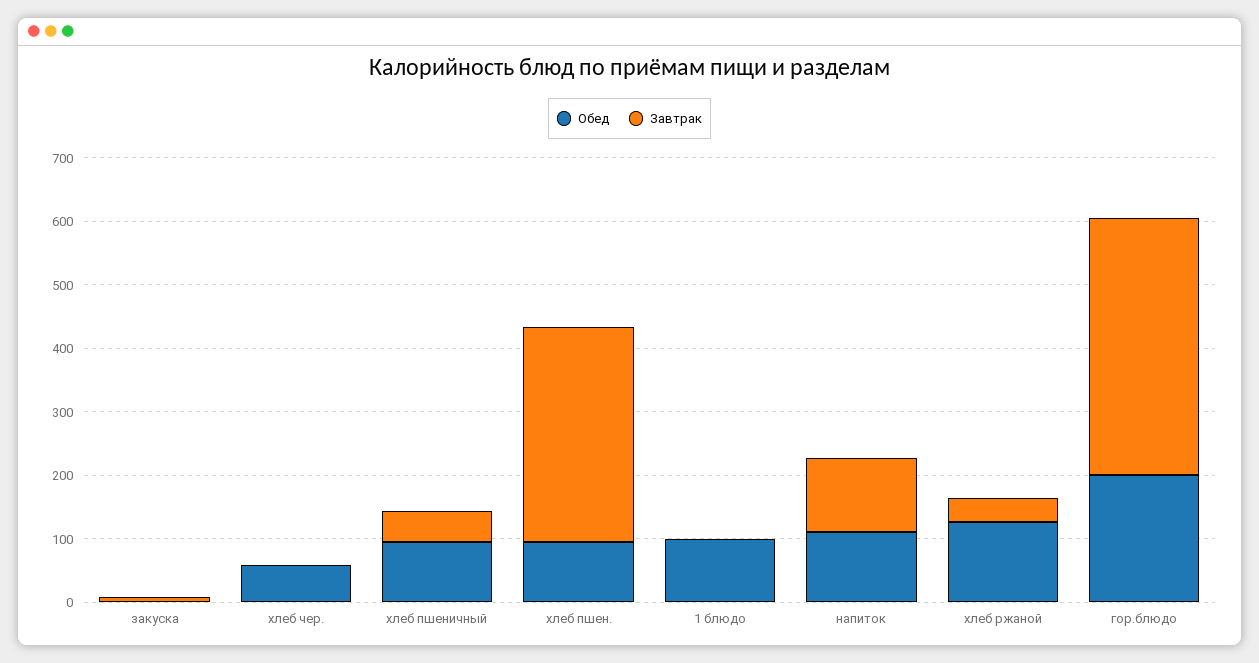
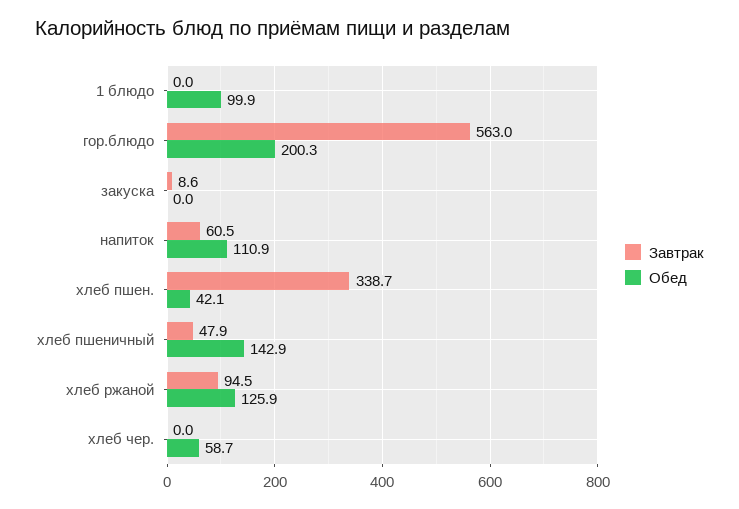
  {
    "Обед": {
      "закуска": 0,
      "хлеб чер.": 58.7,
-     "хлеб пшеничный": 100,
+     "хлеб пшеничный": 142.9,
-     "хлеб пшен.": 100,
+     "хлеб пшен.": 42.1,
      "1 блюдо": 99.9,
      "напиток": 110.9,
      "хлеб ржаной": 125.9,
      "гор.блюдо": 200.3
    },
    "Завтрак": {
      "закуска": 8.6,
      "хлеб чер.": 0,
      "хлеб пшеничный": 47.9,
      "хлеб пшен.": 338.7,
      "1 блюдо": 0,
-     "напиток": 120,
+     "напиток": 60.5,
-     "хлеб ржаной": 40,
+     "хлеб ржаной": 94.5,
-     "гор.блюдо": 400
+     "гор.блюдо": 563
    }
  }

